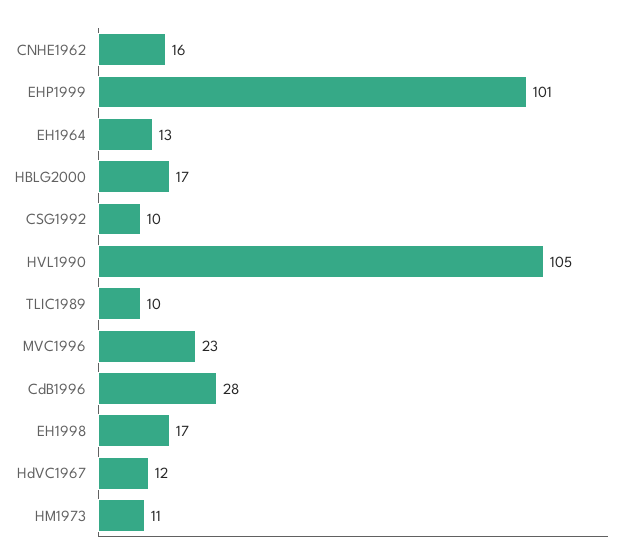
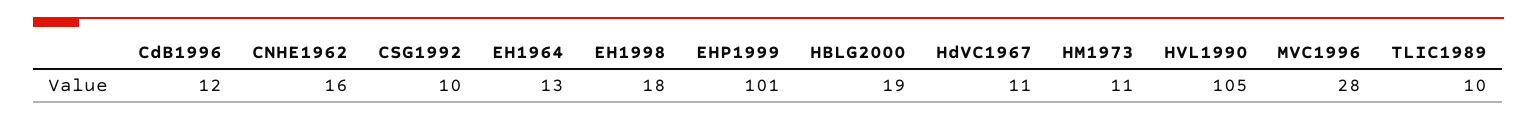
  {
    "CNHE1962": 16,
    "EHP1999": 101,
    "EH1964": 13,
-   "HBLG2000": 17,
+   "HBLG2000": 19,
    "CSG1992": 10,
    "HVL1990": 105,
    "TLIC1989": 10,
-   "MVC1996": 23,
+   "MVC1996": 28,
-   "CdB1996": 28,
+   "CdB1996": 12,
-   "EH1998": 17,
+   "EH1998": 18,
-   "HdVC1967": 12,
+   "HdVC1967": 11,
    "HM1973": 11
  }

